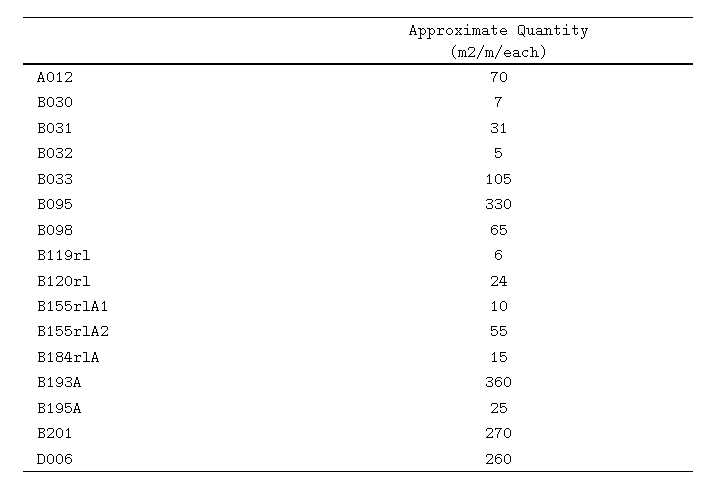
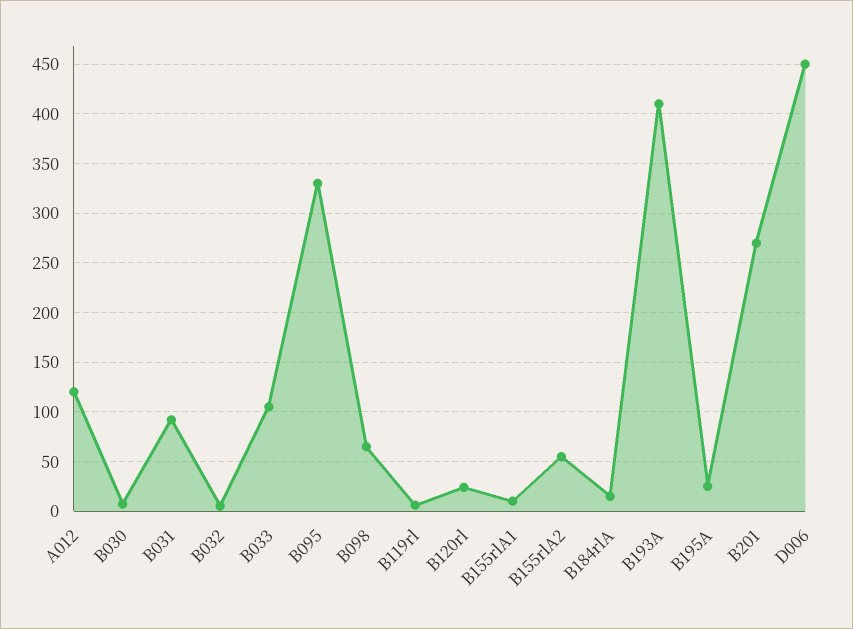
  {
-   "A012": 70,
+   "A012": 120,
    "B030": 7,
-   "B031": 31,
+   "B031": 90,
    "B032": 5,
    "B033": 105,
    "B095": 330,
    "B098": 65,
    "B119rl": 6,
    "B120rl": 24,
    "B155rlA1": 10,
    "B155rlA2": 55,
    "B184rlA": 15,
-   "B193A": 360,
+   "B193A": 410,
    "B195A": 25,
    "B201": 270,
-   "D006": 260
+   "D006": 450
  }

